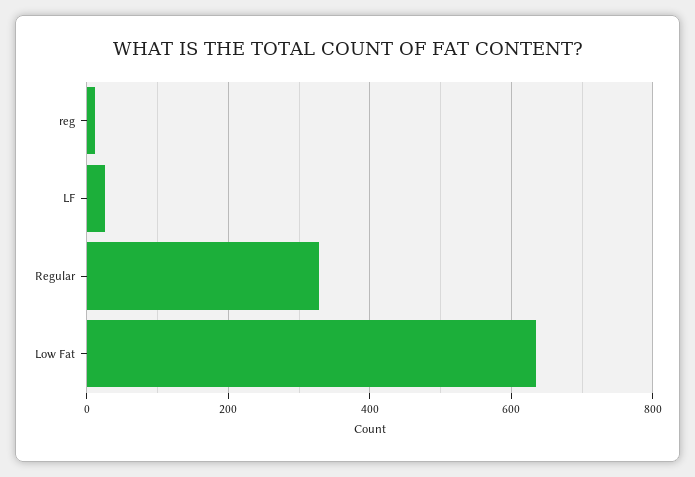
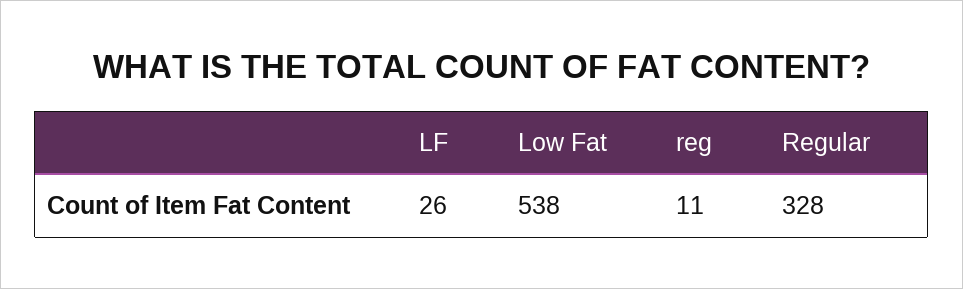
  {
    "reg": 11,
    "LF": 26,
    "Regular": 328,
-   "Low Fat": 640
+   "Low Fat": 538
  }

